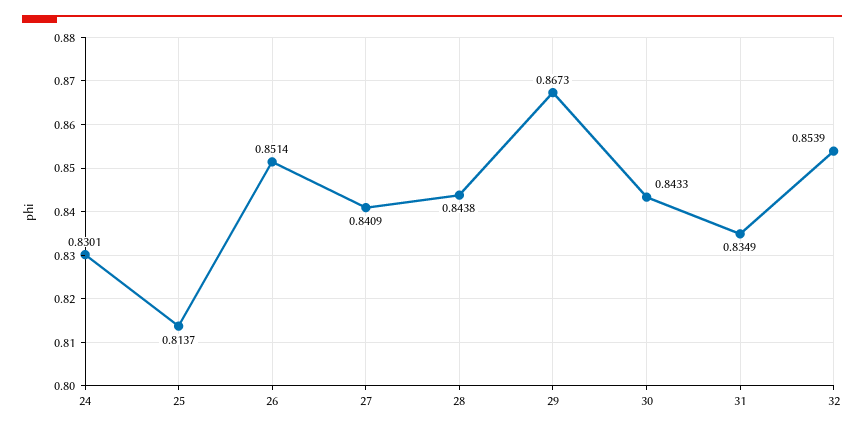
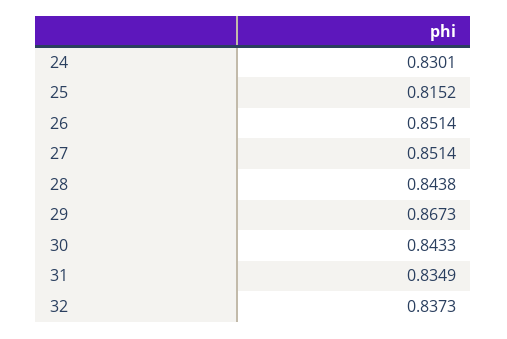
  {
    "24": 0.8301,
-   "25": 0.8137,
+   "25": 0.8152,
    "26": 0.8514,
-   "27": 0.8409,
+   "27": 0.8514,
    "28": 0.8438,
    "29": 0.8673,
    "30": 0.8433,
    "31": 0.8349,
-   "32": 0.8539
+   "32": 0.8373
  }

